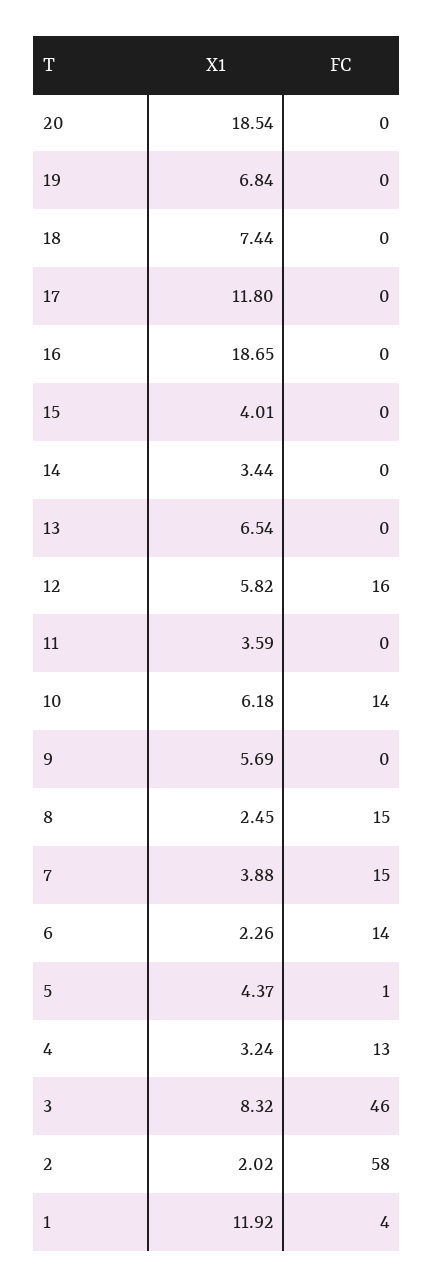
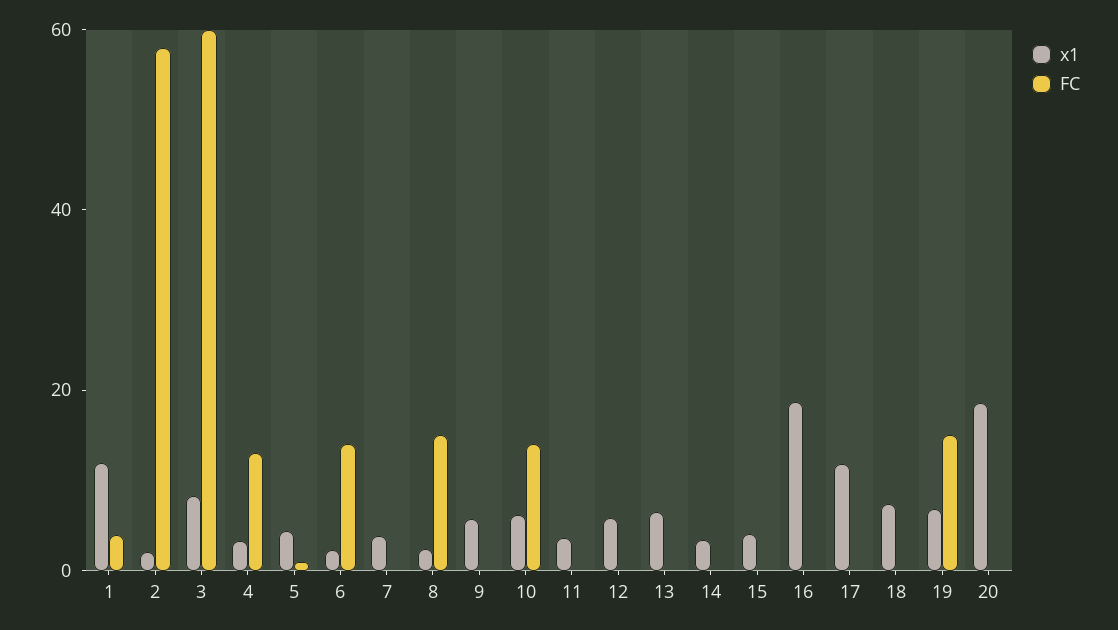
  {
    "X1": {
      "20": 18.54,
      "19": 6.84,
      "18": 7.44,
      "17": 11.8,
      "16": 18.65,
      "15": 4.01,
      "14": 3.44,
      "13": 6.54,
      "12": 5.82,
      "11": 3.59,
      "10": 6.18,
      "9": 5.69,
      "8": 2.45,
      "7": 3.88,
      "6": 2.26,
      "5": 4.37,
      "4": 3.24,
      "3": 8.32,
      "2": 2.02,
      "1": 11.92
    },
    "FC": {
      "20": 0,
-     "19": 0,
+     "19": 15,
      "18": 0,
      "17": 0,
      "16": 0,
      "15": 0,
      "14": 0,
      "13": 0,
-     "12": 16,
+     "12": 0,
      "11": 0,
      "10": 14,
      "9": 0,
      "8": 15,
-     "7": 15,
+     "7": 0,
      "6": 14,
      "5": 1,
      "4": 13,
-     "3": 46,
+     "3": 60,
      "2": 58,
      "1": 4
    }
  }

